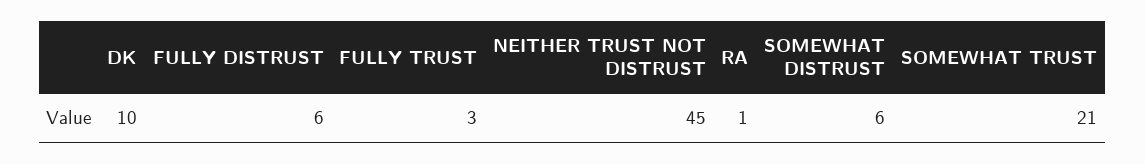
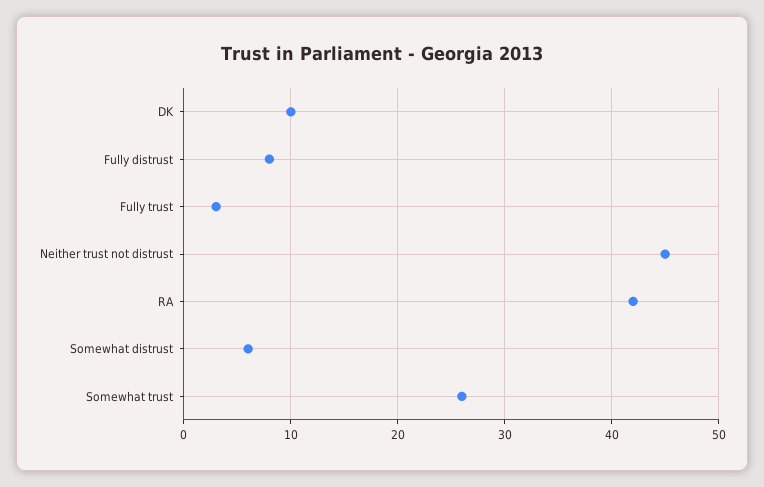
  {
    "DK": 10,
-   "FULLY DISTRUST": 6,
+   "FULLY DISTRUST": 8,
    "FULLY TRUST": 3,
    "NEITHER TRUST NOT DISTRUST": 45,
-   "RA": 1,
+   "RA": 42,
    "SOMEWHAT DISTRUST": 6,
-   "SOMEWHAT TRUST": 21
+   "SOMEWHAT TRUST": 26
  }

